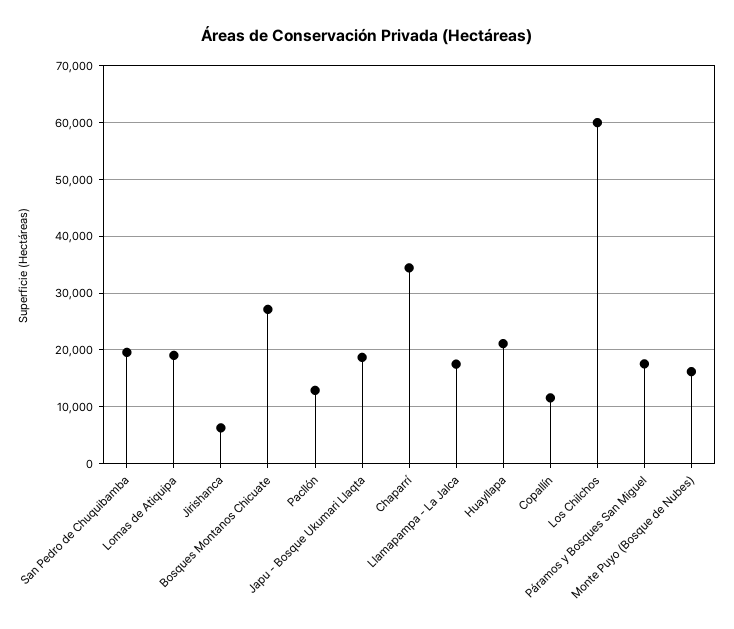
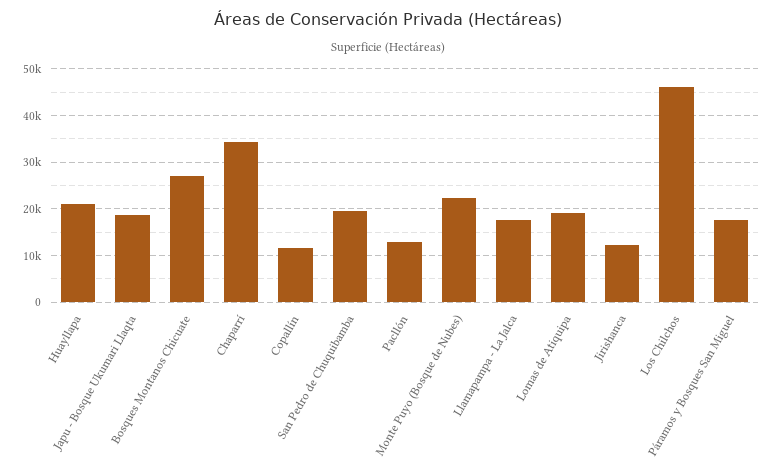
  {
    "San Pedro de Chuquibamba": 20000,
    "Lomas de Atiquipa": 20000,
-   "Jirishanca": 6000,
+   "Jirishanca": 12000,
    "Bosques Montanos Chicuate": 28000,
    "Pacllón": 12000,
    "Japu - Bosque Ukumari Llaqta": 18000,
    "Chaparrí": 34000,
    "Llamapampa - La Jalca": 18000,
    "Huayllapa": 22000,
    "Copallín": 12000,
-   "Los Chilchos": 60000,
+   "Los Chilchos": 46000,
    "Páramos y Bosques San Miguel": 18000,
-   "Monte Puyo (Bosque de Nubes)": 16000
+   "Monte Puyo (Bosque de Nubes)": 22000
  }

